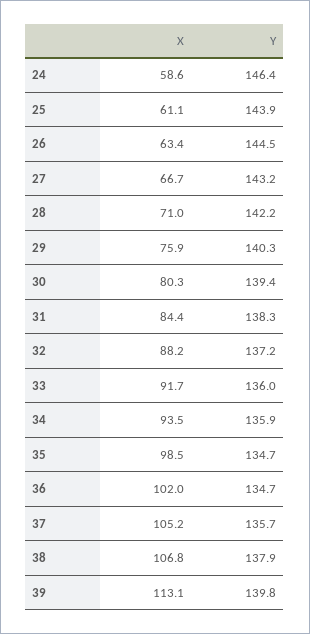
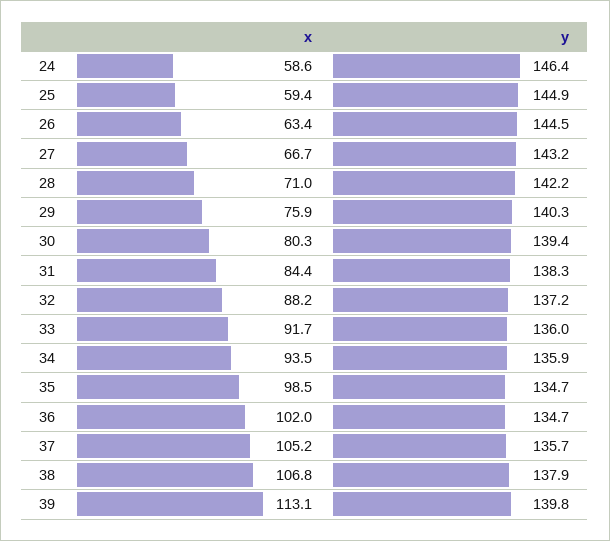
  {
    "X": {
      "24": 58.6,
-     "25": 61.1,
+     "25": 59.4,
      "26": 63.4,
      "27": 66.7,
      "28": 71,
      "29": 75.9,
      "30": 80.3,
      "31": 84.4,
      "32": 88.2,
      "33": 91.7,
      "34": 93.5,
      "35": 98.5,
      "36": 102,
      "37": 105.2,
      "38": 106.8,
      "39": 113.1
    },
    "Y": {
      "24": 146.4,
-     "25": 143.9,
+     "25": 144.9,
      "26": 144.5,
      "27": 143.2,
      "28": 142.2,
      "29": 140.3,
      "30": 139.4,
      "31": 138.3,
      "32": 137.2,
      "33": 136,
      "34": 135.9,
      "35": 134.7,
      "36": 134.7,
      "37": 135.7,
      "38": 137.9,
      "39": 139.8
    }
  }

